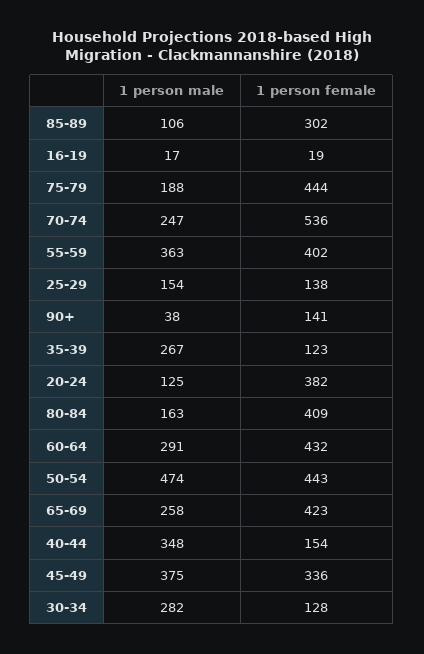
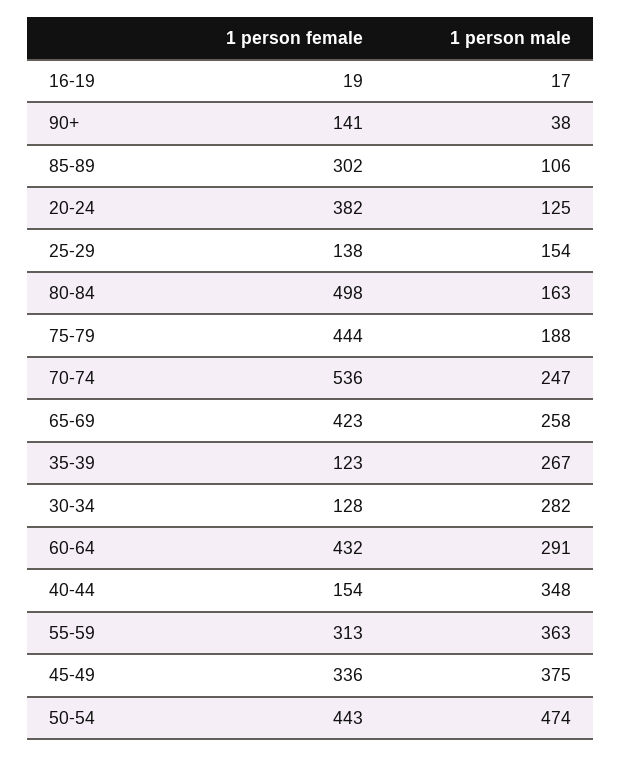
  {
    "1 person male": {
      "85-89": 106,
      "16-19": 17,
      "75-79": 188,
      "70-74": 247,
      "55-59": 363,
      "25-29": 154,
      "90+": 38,
      "35-39": 267,
      "20-24": 125,
      "80-84": 163,
      "60-64": 291,
      "50-54": 474,
      "65-69": 258,
      "40-44": 348,
      "45-49": 375,
      "30-34": 282
    },
    "1 person female": {
      "85-89": 302,
      "16-19": 19,
      "75-79": 444,
      "70-74": 536,
-     "55-59": 402,
+     "55-59": 313,
      "25-29": 138,
      "90+": 141,
      "35-39": 123,
      "20-24": 382,
-     "80-84": 409,
+     "80-84": 498,
      "60-64": 432,
      "50-54": 443,
      "65-69": 423,
      "40-44": 154,
      "45-49": 336,
      "30-34": 128
    }
  }

